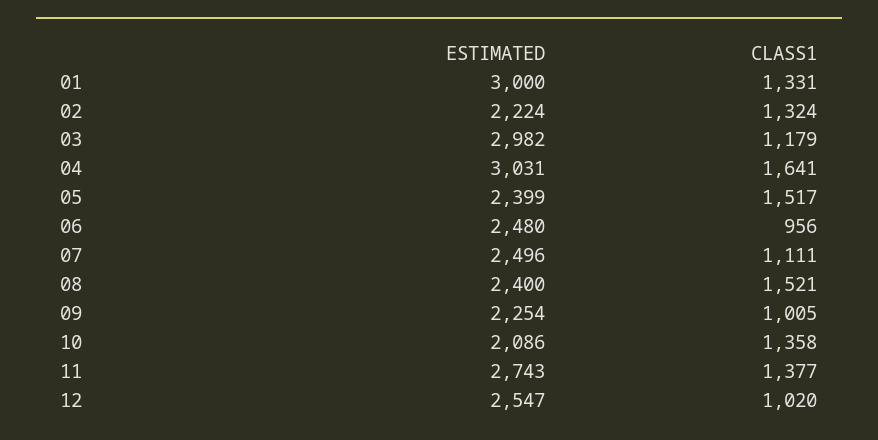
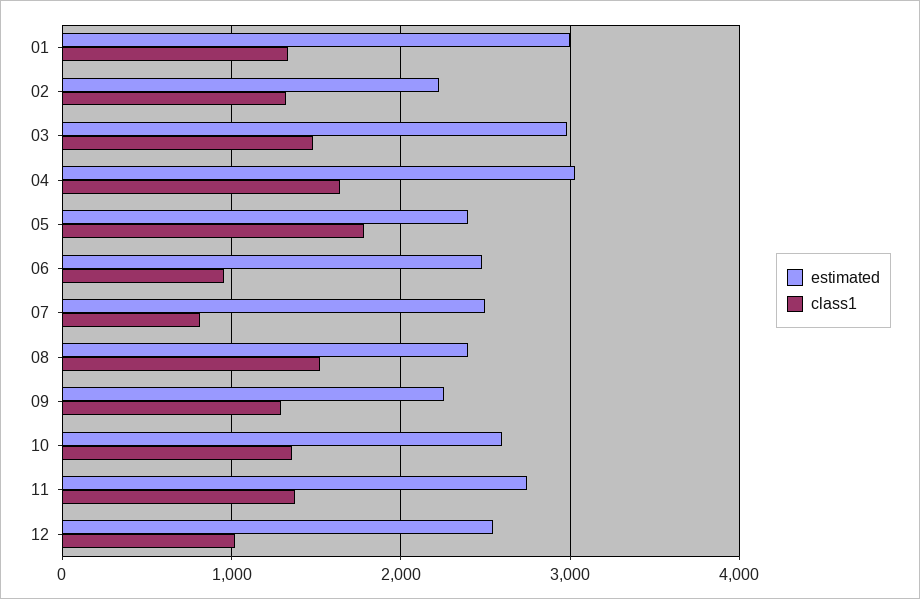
  {
    "ESTIMATED": {
      "01": 3000,
      "02": 2224,
      "03": 2982,
      "04": 3031,
      "05": 2399,
      "06": 2480,
      "07": 2496,
      "08": 2400,
      "09": 2254,
-     "10": 2086,
+     "10": 2600,
      "11": 2743,
      "12": 2547
    },
    "CLASS1": {
      "01": 1331,
      "02": 1324,
-     "03": 1179,
+     "03": 1500,
      "04": 1641,
-     "05": 1517,
+     "05": 1800,
      "06": 956,
-     "07": 1111,
+     "07": 800,
      "08": 1521,
-     "09": 1005,
+     "09": 1300,
      "10": 1358,
      "11": 1377,
      "12": 1020
    }
  }

